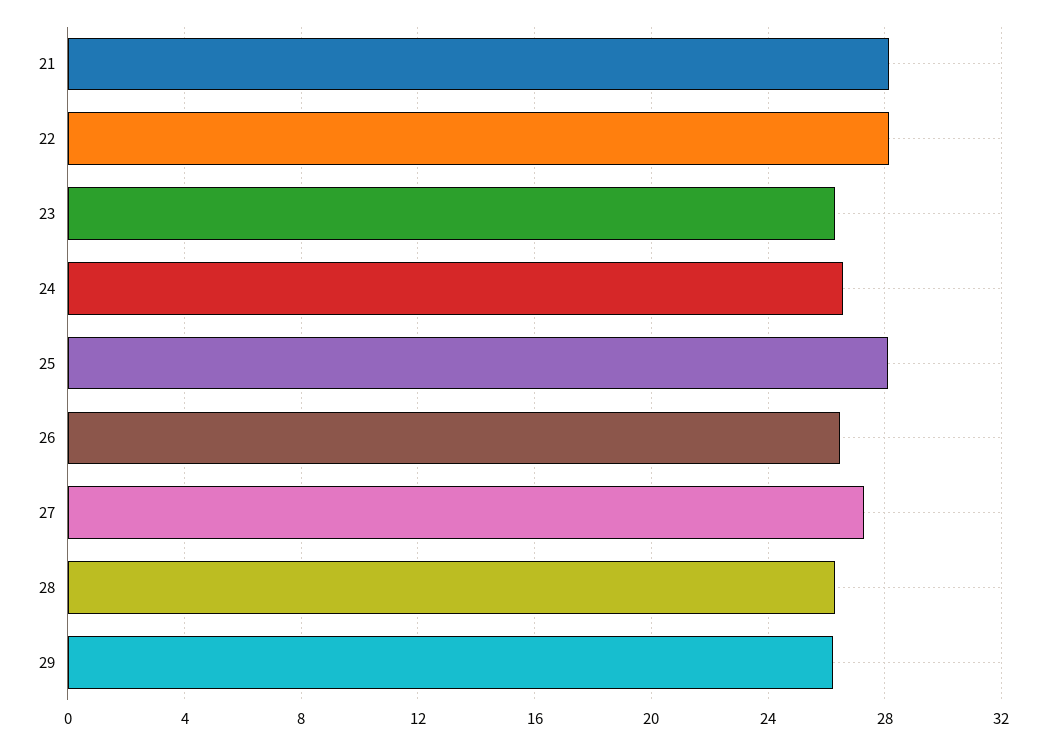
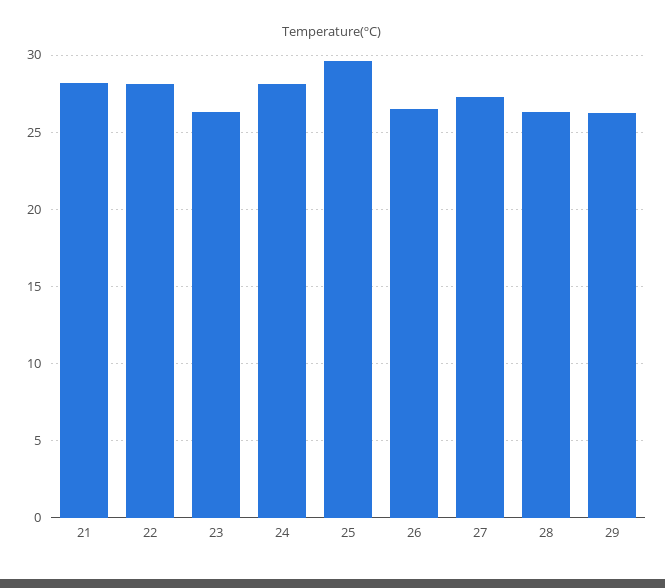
  {
    "21": 28,
    "22": 28,
    "23": 26.5,
-   "24": 26.5,
+   "24": 28,
-   "25": 28,
+   "25": 29.5,
    "26": 26.5,
    "27": 27.5,
    "28": 26.5,
    "29": 26
  }

